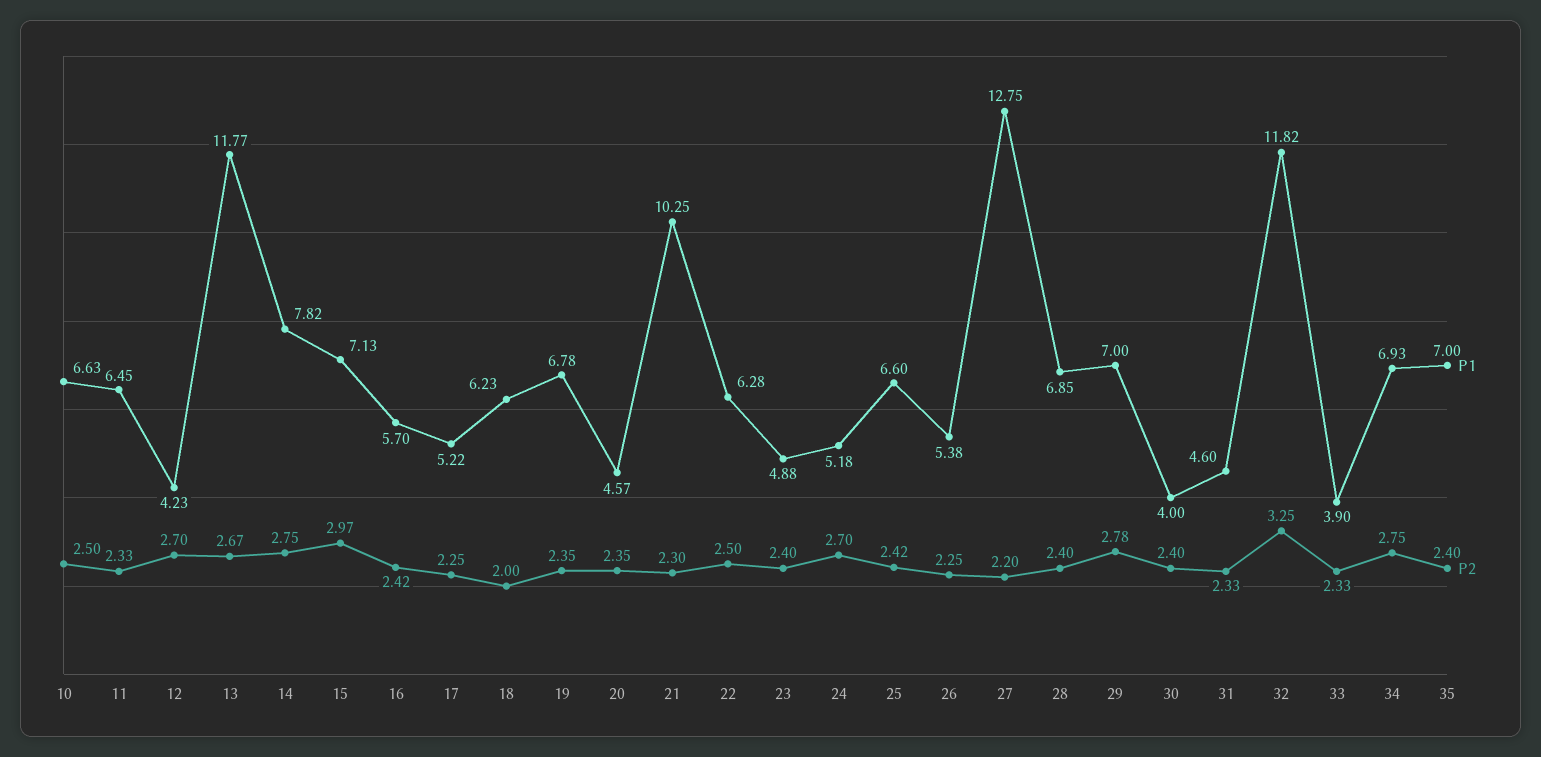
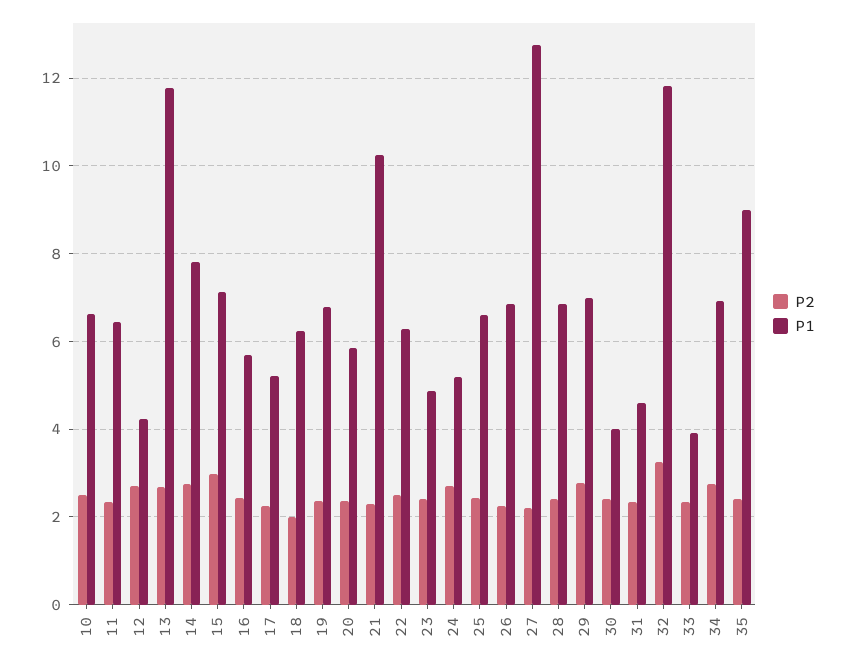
  {
    "P1": {
      "10": 6.63,
      "11": 6.45,
      "12": 4.23,
      "13": 11.77,
      "14": 7.82,
      "15": 7.13,
      "16": 5.7,
      "17": 5.22,
      "18": 6.23,
      "19": 6.78,
-     "20": 4.57,
+     "20": 5.8,
      "21": 10.25,
      "22": 6.28,
      "23": 4.88,
      "24": 5.18,
      "25": 6.6,
-     "26": 5.38,
+     "26": 6.8,
      "27": 12.75,
      "28": 6.85,
      "29": 7,
      "30": 4,
      "31": 4.6,
      "32": 11.82,
      "33": 3.9,
      "34": 6.93,
-     "35": 7
+     "35": 9
    },
    "P2": {
      "10": 2.5,
      "11": 2.33,
      "12": 2.7,
      "13": 2.67,
      "14": 2.75,
      "15": 2.97,
      "16": 2.42,
      "17": 2.25,
      "18": 2,
      "19": 2.35,
      "20": 2.35,
      "21": 2.3,
      "22": 2.5,
      "23": 2.4,
      "24": 2.7,
      "25": 2.42,
      "26": 2.25,
      "27": 2.2,
      "28": 2.4,
      "29": 2.78,
      "30": 2.4,
      "31": 2.33,
      "32": 3.25,
      "33": 2.33,
      "34": 2.75,
      "35": 2.4
    }
  }

